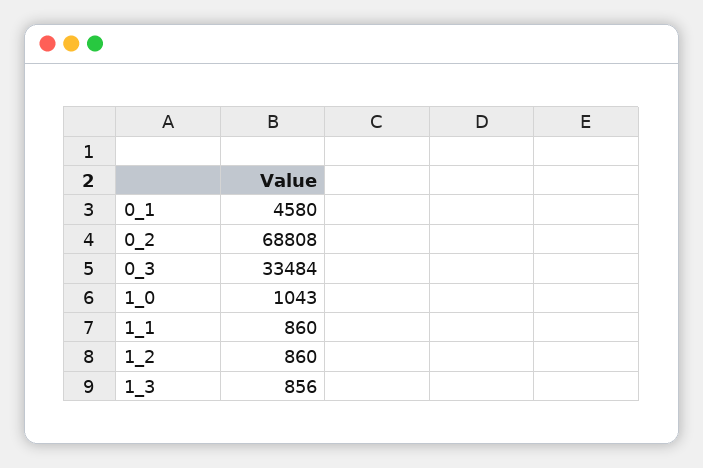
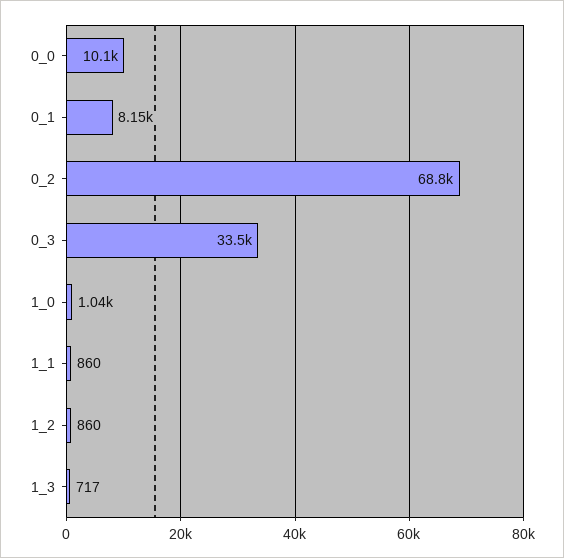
  {
-   "0_1": 4580,
+   "0_1": 8150,
    "0_2": 68808,
    "0_3": 33484,
    "1_0": 1043,
    "1_1": 860,
    "1_2": 860,
-   "1_3": 856
+   "1_3": 717,
+   "0_0": 10100
  }

